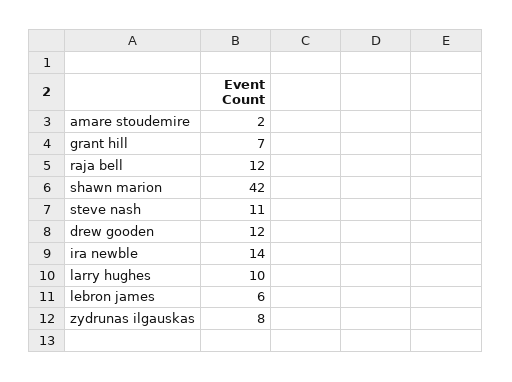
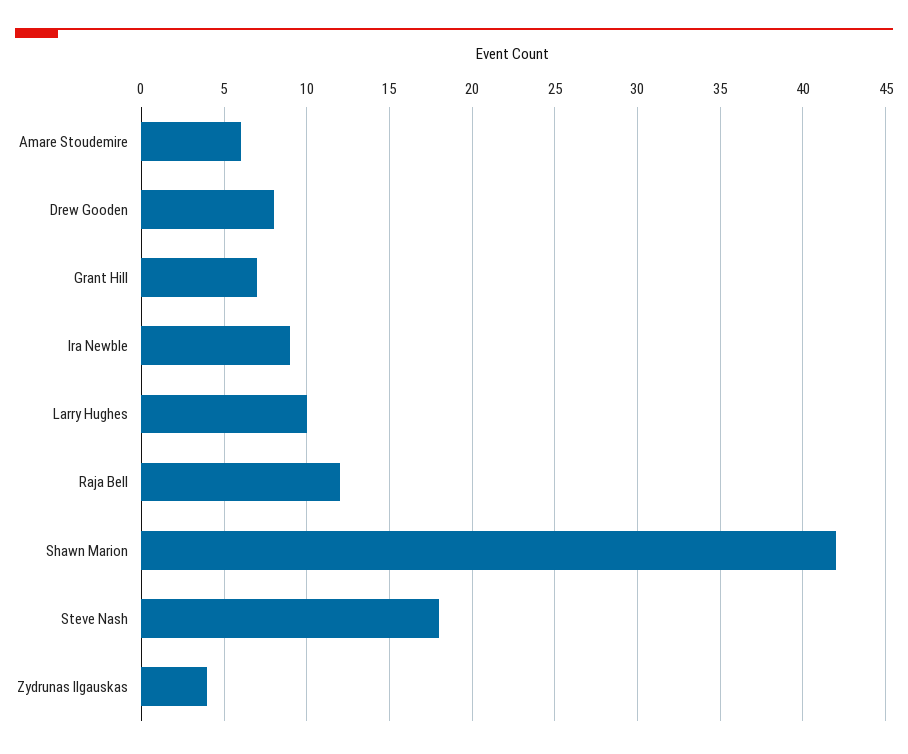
  {
-   "amare stoudemire": 2,
+   "amare stoudemire": 6,
    "grant hill": 7,
    "raja bell": 12,
    "shawn marion": 42,
-   "steve nash": 11,
+   "steve nash": 18,
-   "drew gooden": 12,
+   "drew gooden": 8,
-   "ira newble": 14,
+   "ira newble": 9,
    "larry hughes": 10,
-   "lebron james": 6,
-   "zydrunas ilgauskas": 8
+   "zydrunas ilgauskas": 4
  }

